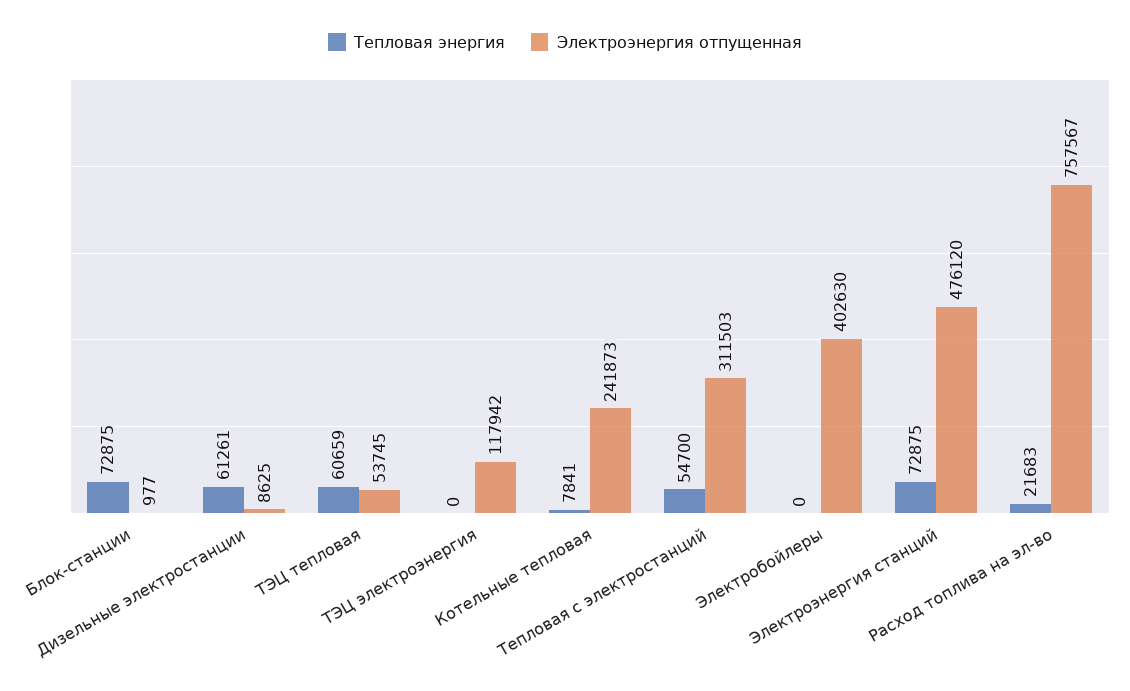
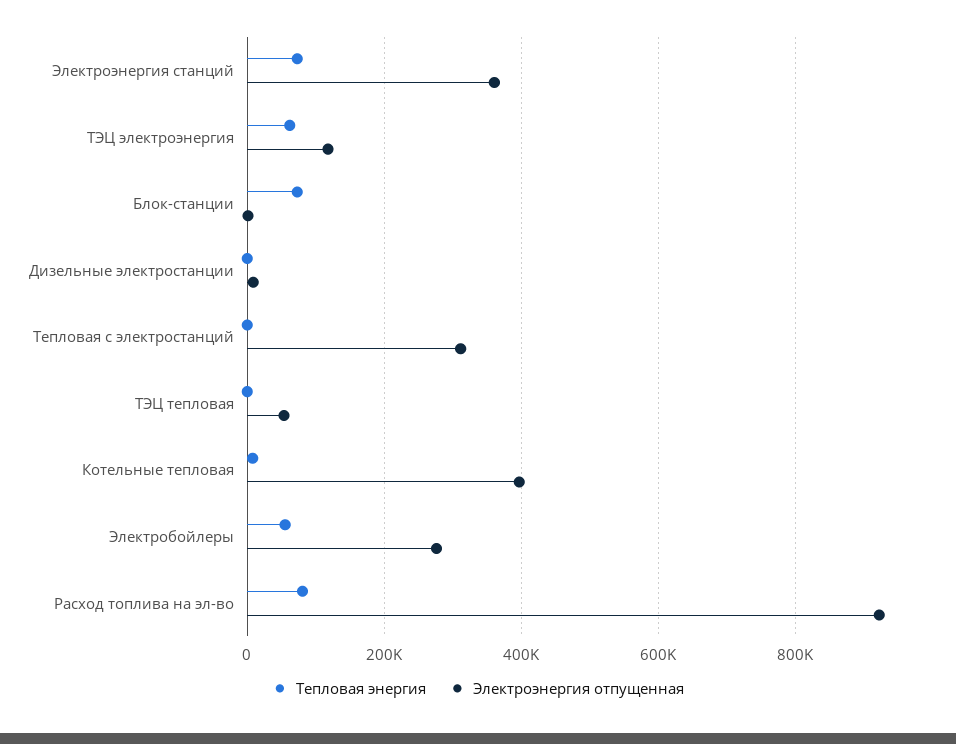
  {
    "Тепловая энергия": {
      "Блок-станции": 72875,
-     "Дизельные электростанции": 61261,
+     "Дизельные электростанции": 0,
-     "ТЭЦ тепловая": 60659,
+     "ТЭЦ тепловая": 0,
-     "ТЭЦ электроэнергия": 0,
+     "ТЭЦ электроэнергия": 60000,
      "Котельные тепловая": 7841,
-     "Тепловая с электростанций": 54700,
+     "Тепловая с электростанций": 0,
-     "Электробойлеры": 0,
+     "Электробойлеры": 60000,
      "Электроэнергия станций": 72875,
-     "Расход топлива на эл-во": 21683
+     "Расход топлива на эл-во": 80000
    },
    "Электроэнергия отпущенная": {
      "Блок-станции": 977,
      "Дизельные электростанции": 8625,
      "ТЭЦ тепловая": 53745,
      "ТЭЦ электроэнергия": 117942,
-     "Котельные тепловая": 241873,
+     "Котельные тепловая": 400000,
      "Тепловая с электростанций": 311503,
-     "Электробойлеры": 402630,
+     "Электробойлеры": 280000,
-     "Электроэнергия станций": 476120,
+     "Электроэнергия станций": 360000,
-     "Расход топлива на эл-во": 757567
+     "Расход топлива на эл-во": 920000
    }
  }

